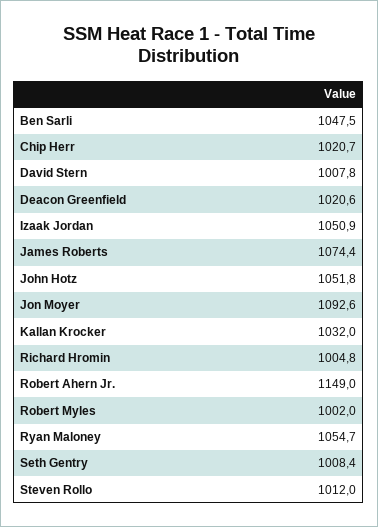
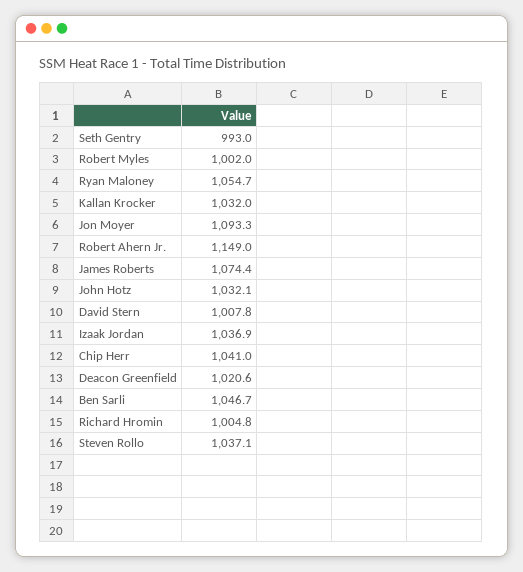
  {
-   "Ben Sarli": 1047.5,
+   "Ben Sarli": 1046.7,
-   "Chip Herr": 1020.7,
+   "Chip Herr": 1041,
    "David Stern": 1007.8,
    "Deacon Greenfield": 1020.6,
-   "Izaak Jordan": 1050.9,
+   "Izaak Jordan": 1036.9,
    "James Roberts": 1074.4,
-   "John Hotz": 1051.8,
+   "John Hotz": 1032.1,
-   "Jon Moyer": 1092.6,
+   "Jon Moyer": 1093.3,
    "Kallan Krocker": 1032,
    "Richard Hromin": 1004.8,
    "Robert Ahern Jr.": 1149,
    "Robert Myles": 1002,
    "Ryan Maloney": 1054.7,
-   "Seth Gentry": 1008.4,
+   "Seth Gentry": 993,
-   "Steven Rollo": 1012
+   "Steven Rollo": 1037.1
  }

